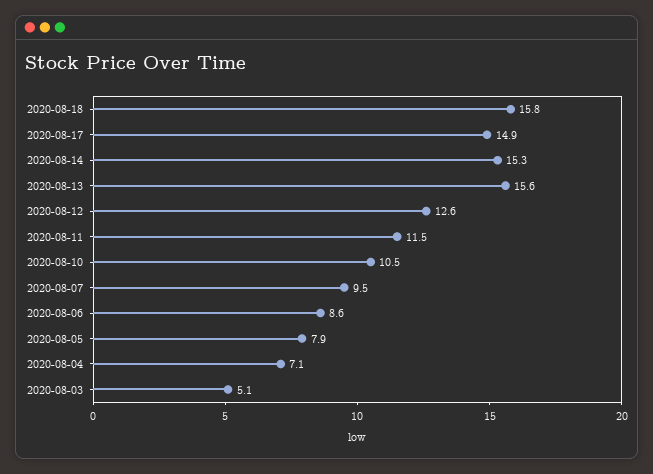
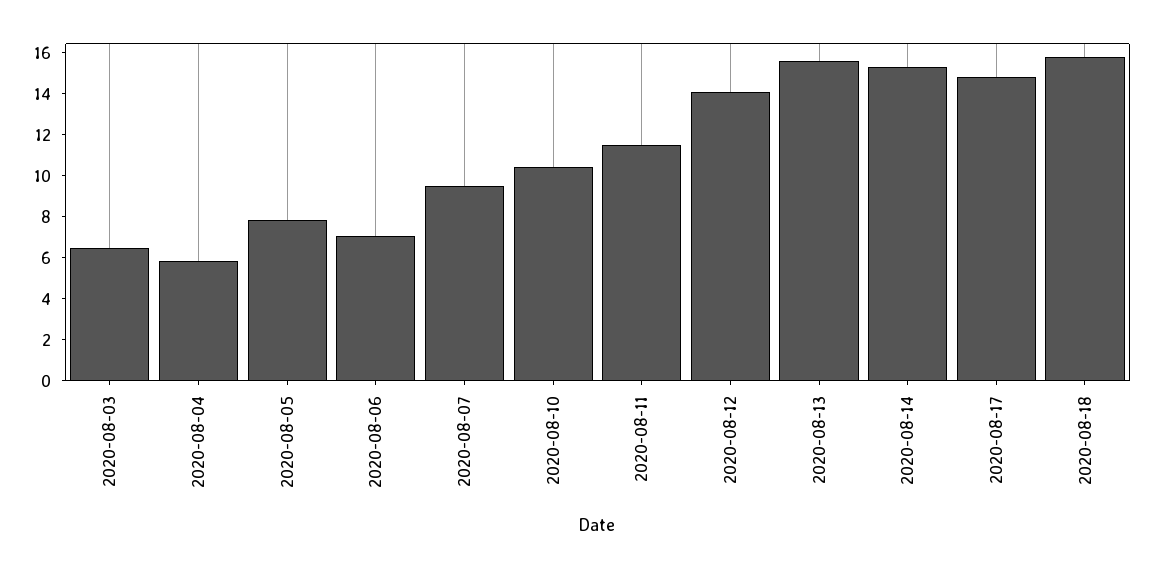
  {
    "2020-08-18": 15.8,
    "2020-08-17": 14.9,
    "2020-08-14": 15.3,
    "2020-08-13": 15.6,
-   "2020-08-12": 12.6,
+   "2020-08-12": 14,
    "2020-08-11": 11.5,
    "2020-08-10": 10.5,
    "2020-08-07": 9.5,
-   "2020-08-06": 8.6,
+   "2020-08-06": 7,
    "2020-08-05": 7.9,
-   "2020-08-04": 7.1,
+   "2020-08-04": 6,
-   "2020-08-03": 5.1
+   "2020-08-03": 6.5
  }

